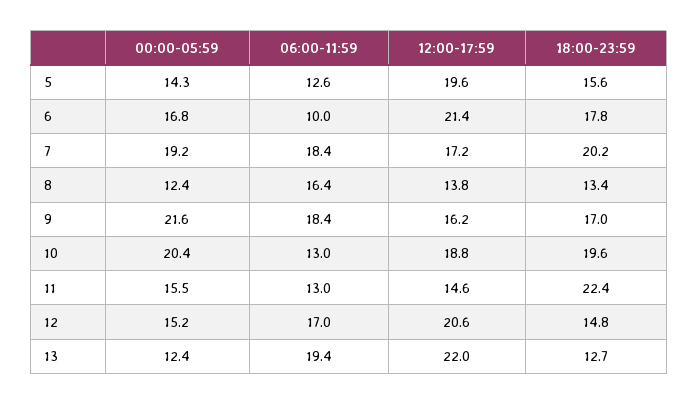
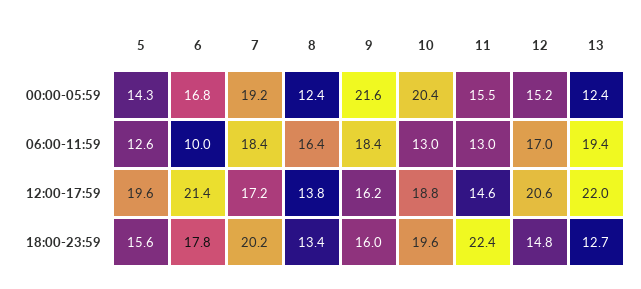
  {
    "00:00-05:59": {
      "5": 14.3,
      "6": 16.8,
      "7": 19.2,
      "8": 12.4,
      "9": 21.6,
      "10": 20.4,
      "11": 15.5,
      "12": 15.2,
      "13": 12.4
    },
    "06:00-11:59": {
      "5": 12.6,
      "6": 10,
      "7": 18.4,
      "8": 16.4,
      "9": 18.4,
      "10": 13,
      "11": 13,
      "12": 17,
      "13": 19.4
    },
    "12:00-17:59": {
      "5": 19.6,
      "6": 21.4,
      "7": 17.2,
      "8": 13.8,
      "9": 16.2,
      "10": 18.8,
      "11": 14.6,
      "12": 20.6,
      "13": 22
    },
    "18:00-23:59": {
      "5": 15.6,
      "6": 17.8,
      "7": 20.2,
      "8": 13.4,
-     "9": 17,
+     "9": 16,
      "10": 19.6,
      "11": 22.4,
      "12": 14.8,
      "13": 12.7
    }
  }

